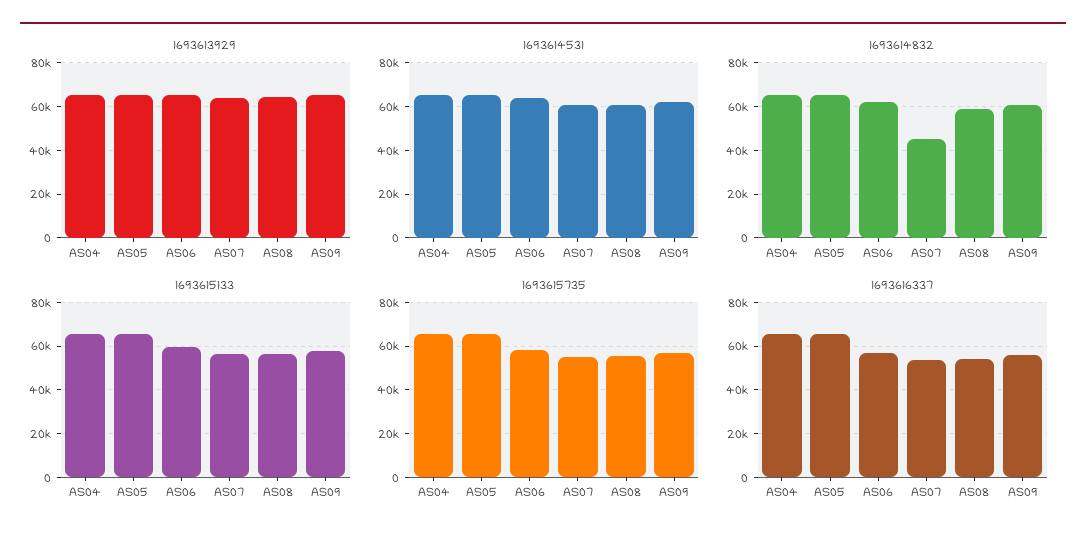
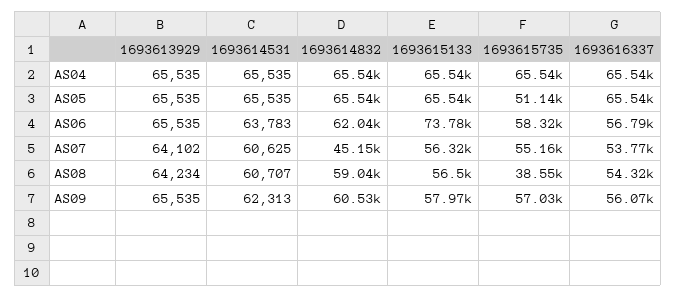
  {
    "1693613929": {
      "AS04": 65535,
      "AS05": 65535,
      "AS06": 65535,
      "AS07": 64102,
      "AS08": 64234,
      "AS09": 65535
    },
    "1693614531": {
      "AS04": 65535,
      "AS05": 65535,
      "AS06": 63783,
      "AS07": 60625,
      "AS08": 60707,
      "AS09": 62313
    },
    "1693614832": {
      "AS04": 65540,
      "AS05": 65540,
      "AS06": 62040,
      "AS07": 45150,
      "AS08": 59040,
      "AS09": 60530
    },
    "1693615133": {
      "AS04": 65540,
      "AS05": 65540,
-     "AS06": 60000,
+     "AS06": 73780,
      "AS07": 56320,
      "AS08": 56500,
      "AS09": 57970
    },
    "1693615735": {
      "AS04": 65540,
-     "AS05": 65000,
+     "AS05": 51140,
      "AS06": 58320,
      "AS07": 55160,
-     "AS08": 55000,
+     "AS08": 38550,
      "AS09": 57030
    },
    "1693616337": {
      "AS04": 65540,
      "AS05": 65540,
      "AS06": 56790,
      "AS07": 53770,
      "AS08": 54320,
      "AS09": 56070
    }
  }

